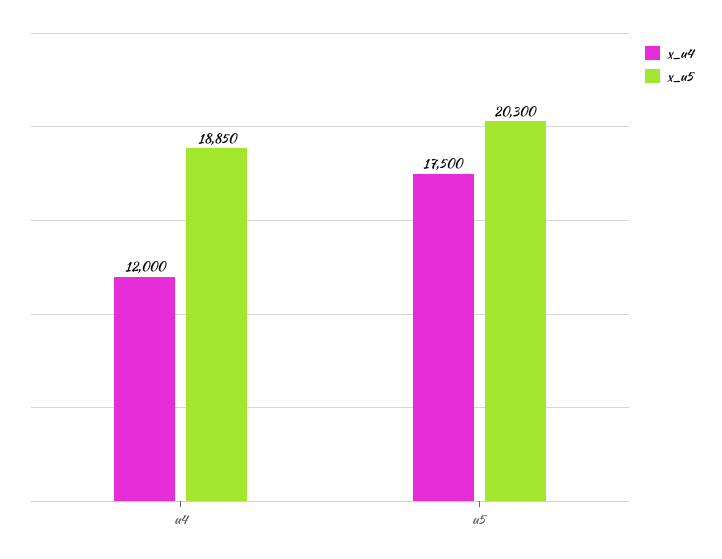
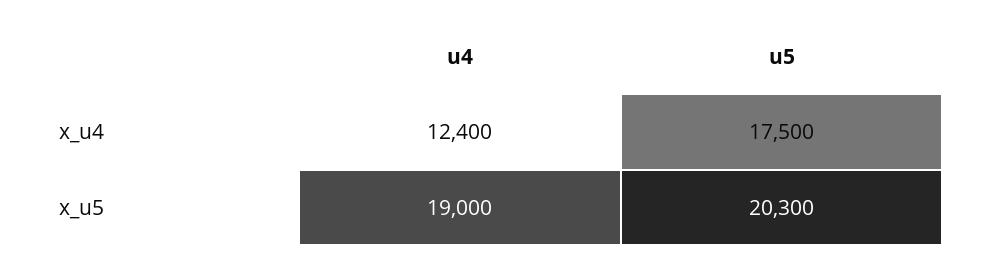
  {
    "x_u4": {
-     "u4": 12000,
+     "u4": 12400,
      "u5": 17500
    },
    "x_u5": {
-     "u4": 18850,
+     "u4": 19000,
      "u5": 20300
    }
  }

